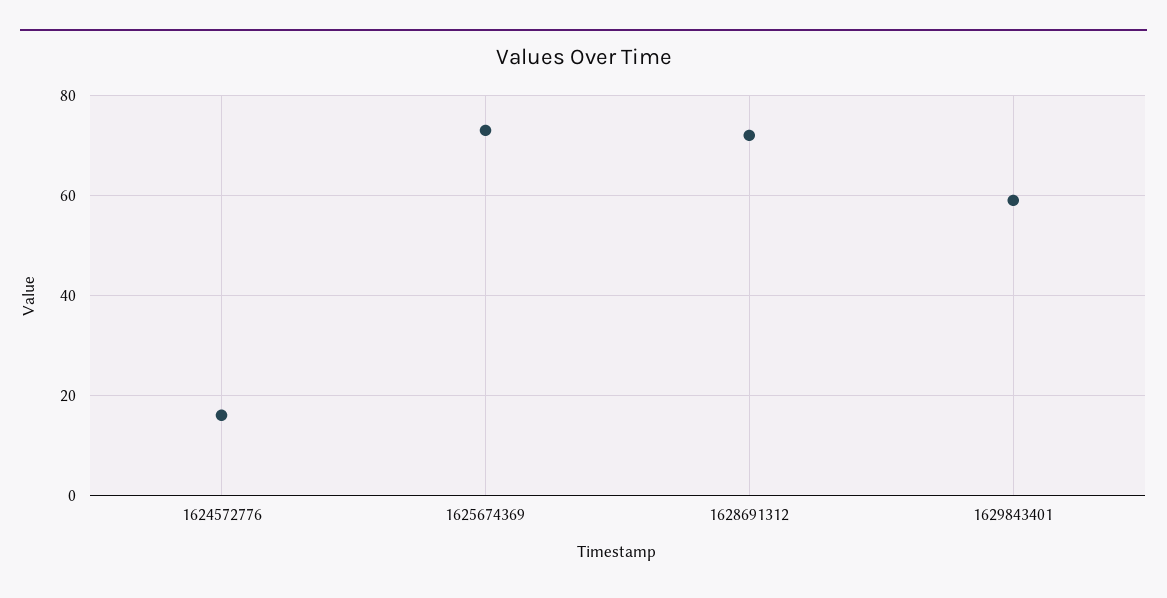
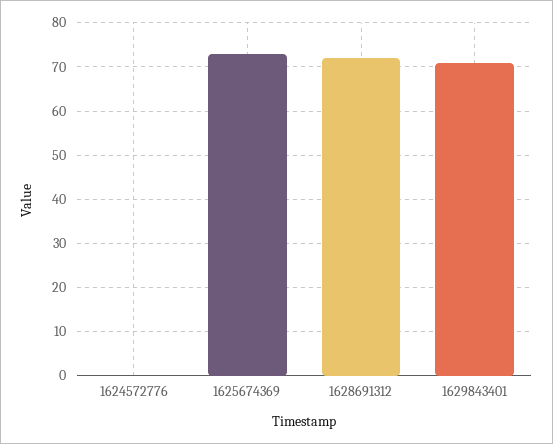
  {
-   "1624572776": 15,
+   "1624572776": 0,
    "1625674369": 75,
    "1628691312": 70,
-   "1629843401": 60
+   "1629843401": 70
  }

